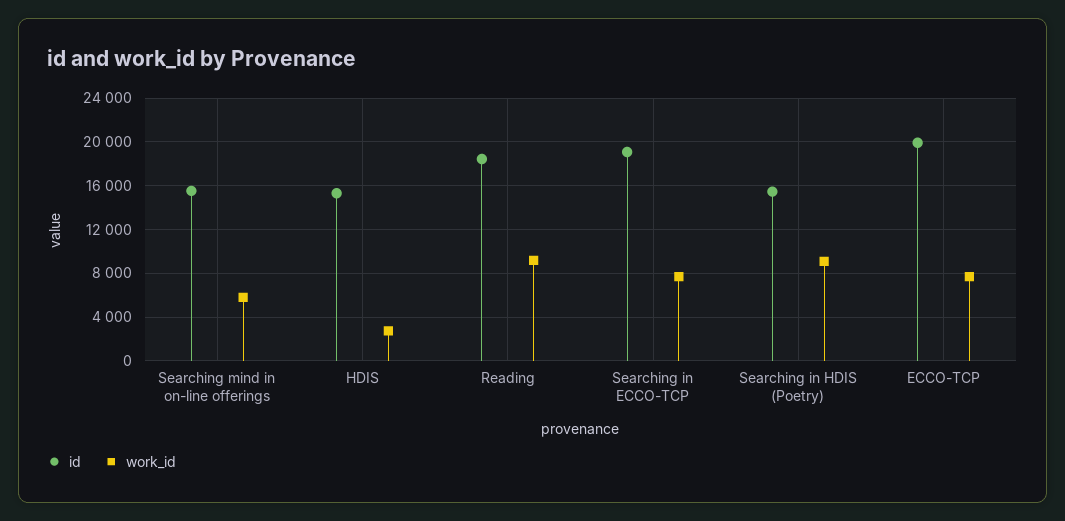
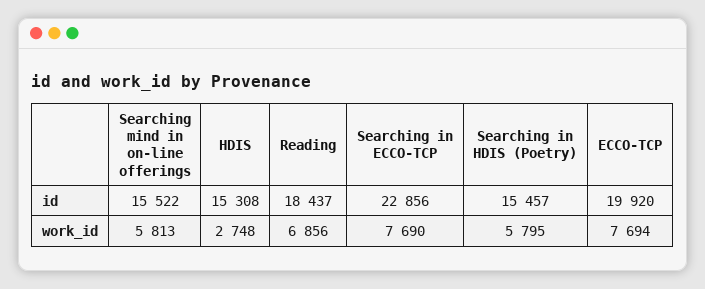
  {
    "id": {
      "Searching mind in on-line offerings": 15522,
      "HDIS": 15308,
      "Reading": 18437,
-     "Searching in ECCO-TCP": 19000,
+     "Searching in ECCO-TCP": 22856,
      "Searching in HDIS (Poetry)": 15457,
      "ECCO-TCP": 19920
    },
    "work_id": {
      "Searching mind in on-line offerings": 5813,
      "HDIS": 2748,
-     "Reading": 9000,
+     "Reading": 6856,
      "Searching in ECCO-TCP": 7690,
-     "Searching in HDIS (Poetry)": 9000,
+     "Searching in HDIS (Poetry)": 5795,
      "ECCO-TCP": 7694
    }
  }

